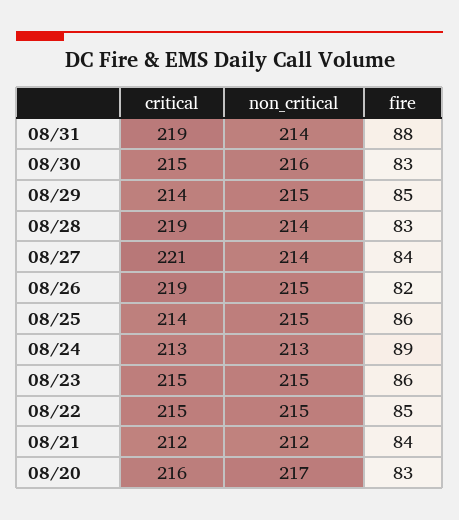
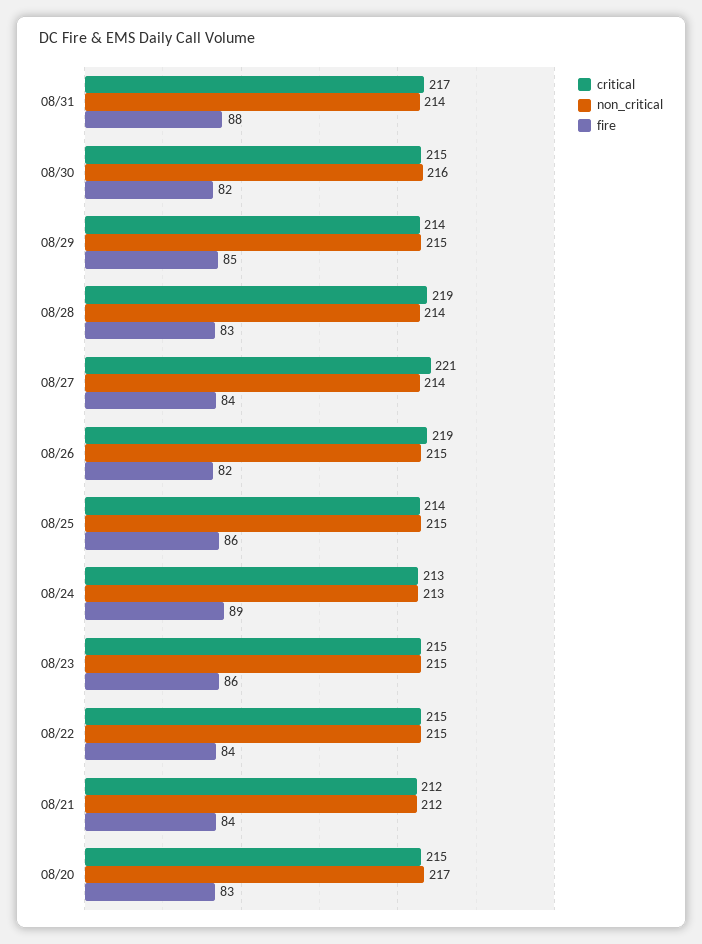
  {
    "critical": {
-     "08/31": 219,
+     "08/31": 217,
      "08/30": 215,
      "08/29": 214,
      "08/28": 219,
      "08/27": 221,
      "08/26": 219,
      "08/25": 214,
      "08/24": 213,
      "08/23": 215,
      "08/22": 215,
      "08/21": 212,
-     "08/20": 216
+     "08/20": 215
    },
    "non_critical": {
      "08/31": 214,
      "08/30": 216,
      "08/29": 215,
      "08/28": 214,
      "08/27": 214,
      "08/26": 215,
      "08/25": 215,
      "08/24": 213,
      "08/23": 215,
      "08/22": 215,
      "08/21": 212,
      "08/20": 217
    },
    "fire": {
      "08/31": 88,
-     "08/30": 83,
+     "08/30": 82,
      "08/29": 85,
      "08/28": 83,
      "08/27": 84,
      "08/26": 82,
      "08/25": 86,
      "08/24": 89,
      "08/23": 86,
-     "08/22": 85,
+     "08/22": 84,
      "08/21": 84,
      "08/20": 83
    }
  }

